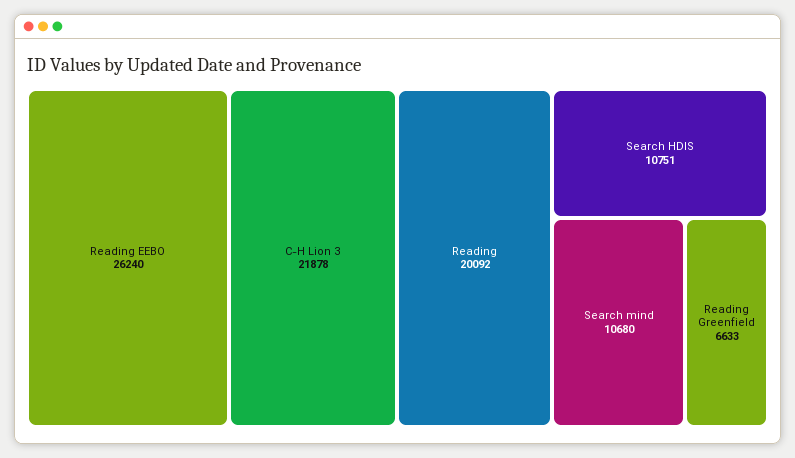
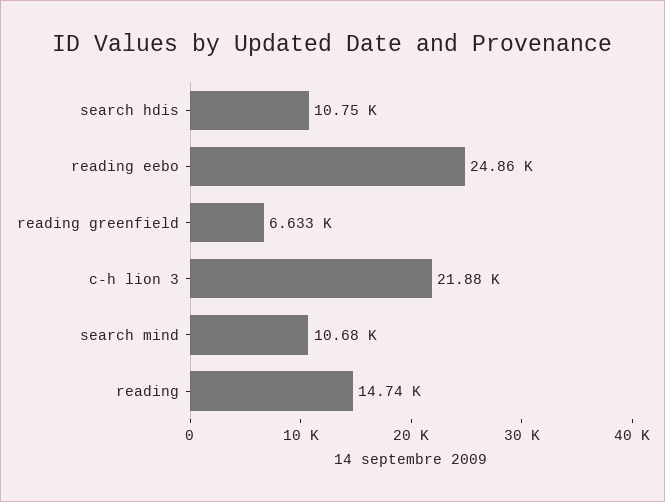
  {
-   "Reading EEBO": 26240,
+   "Reading EEBO": 24860,
    "C-H Lion 3": 21878,
-   "Reading": 20092,
+   "Reading": 14740,
    "Search HDIS": 10751,
    "Search mind": 10680,
    "Reading Greenfield": 6633
  }

